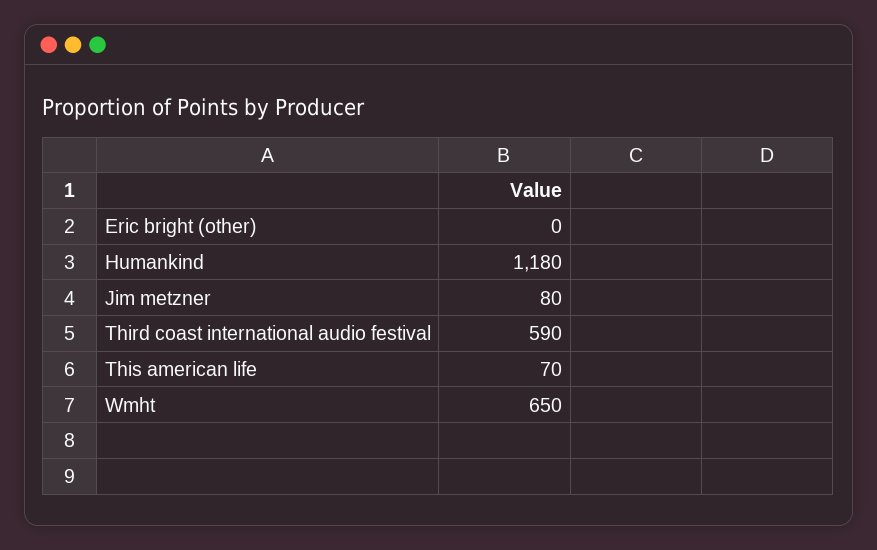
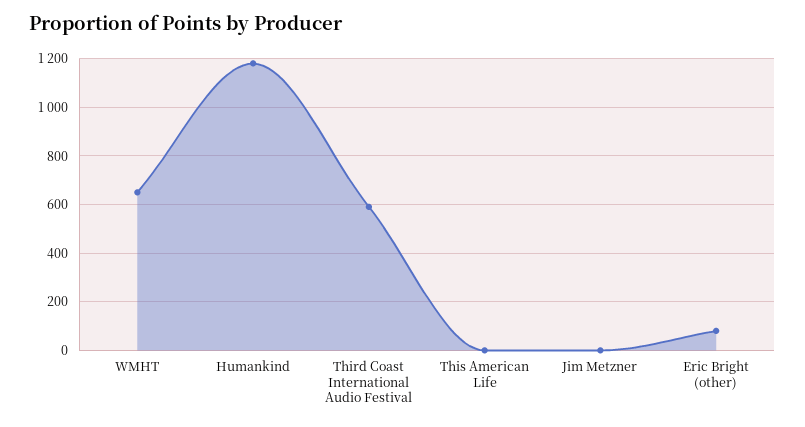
  {
-   "Eric bright (other)": 0,
+   "Eric bright (other)": 75,
    "Humankind": 1180,
-   "Jim metzner": 80,
+   "Jim metzner": 0,
    "Third coast international audio festival": 590,
-   "This american life": 70,
+   "This american life": 0,
    "Wmht": 650
  }

